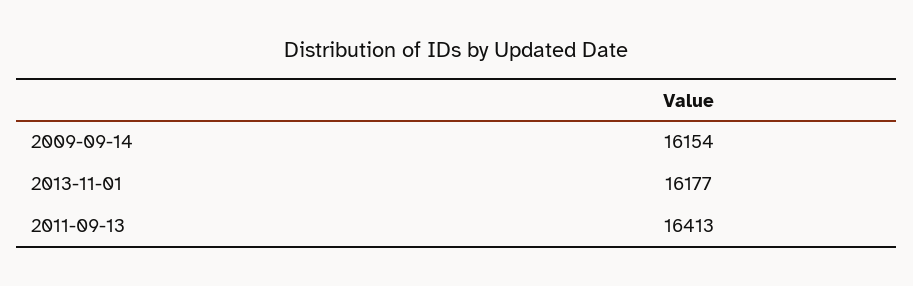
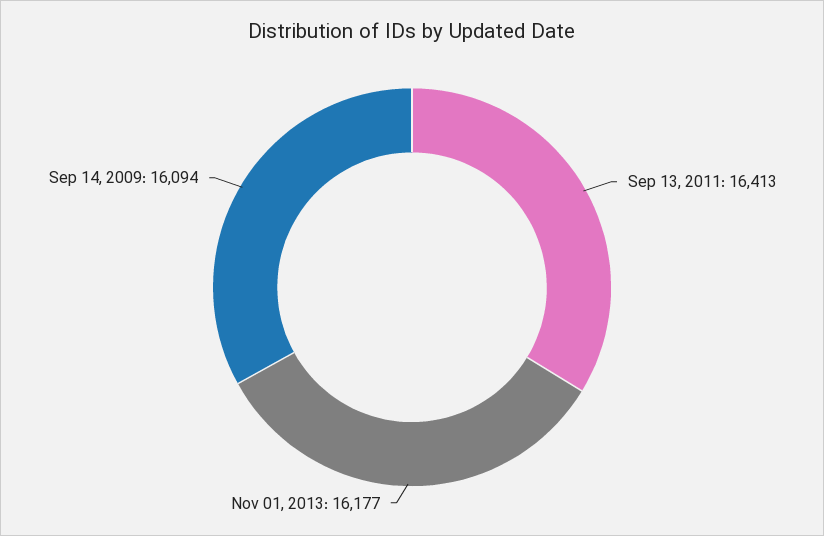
  {
-   "2009-09-14": 16154,
+   "2009-09-14": 16094,
    "2013-11-01": 16177,
    "2011-09-13": 16413
  }

